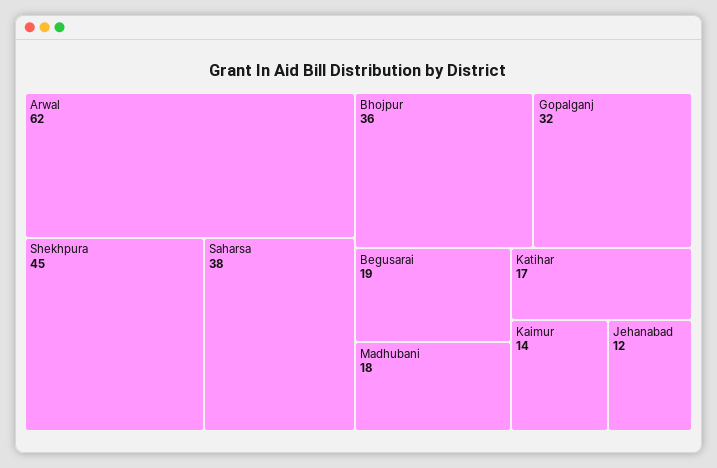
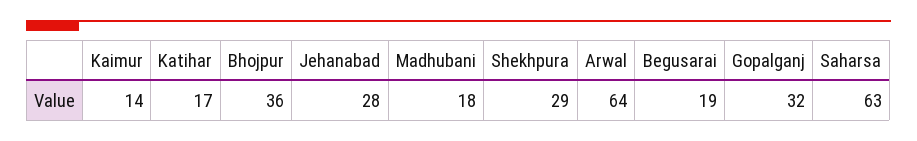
  {
-   "Arwal": 62,
+   "Arwal": 64,
-   "Shekhpura": 45,
+   "Shekhpura": 29,
-   "Saharsa": 38,
+   "Saharsa": 63,
    "Bhojpur": 36,
    "Gopalganj": 32,
    "Begusarai": 19,
    "Madhubani": 18,
    "Katihar": 17,
    "Kaimur": 14,
-   "Jehanabad": 12
+   "Jehanabad": 28
  }

